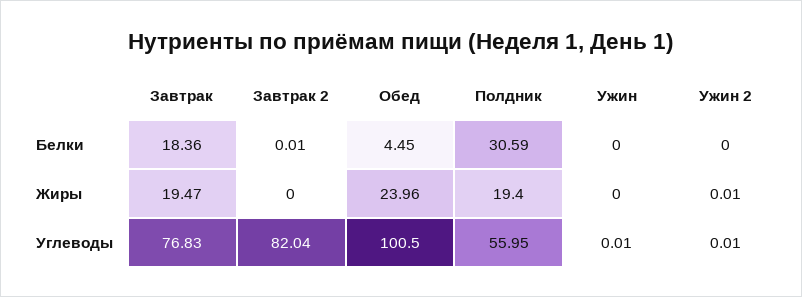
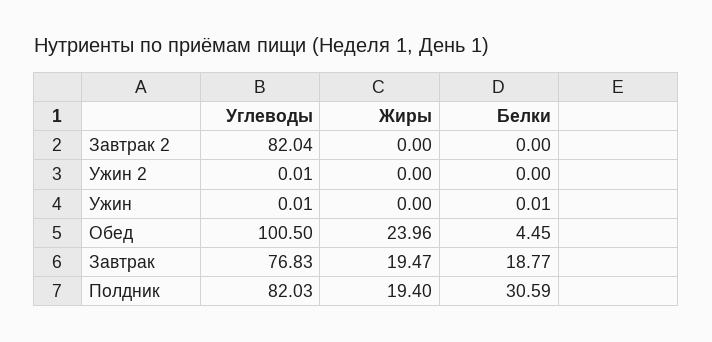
  {
    "Завтрак": {
-     "Белки": 18.36,
+     "Белки": 18.77,
      "Жиры": 19.47,
      "Углеводы": 76.83
    },
    "Завтрак 2": {
-     "Белки": 0.01,
+     "Белки": 0,
      "Жиры": 0,
      "Углеводы": 82.04
    },
    "Обед": {
      "Белки": 4.45,
      "Жиры": 23.96,
      "Углеводы": 100.5
    },
    "Полдник": {
      "Белки": 30.59,
      "Жиры": 19.4,
-     "Углеводы": 55.95
+     "Углеводы": 82.03
    },
    "Ужин": {
-     "Белки": 0,
+     "Белки": 0.01,
      "Жиры": 0,
      "Углеводы": 0.01
    },
    "Ужин 2": {
      "Белки": 0,
-     "Жиры": 0.01,
+     "Жиры": 0,
      "Углеводы": 0.01
    }
  }

